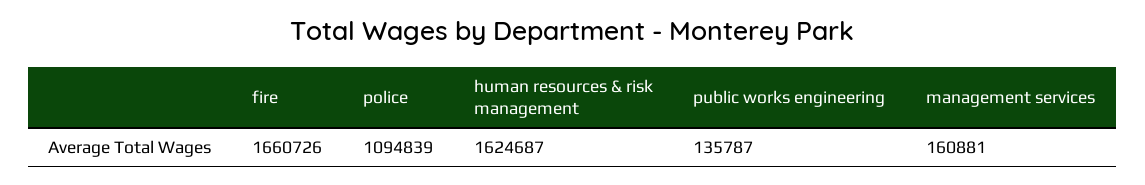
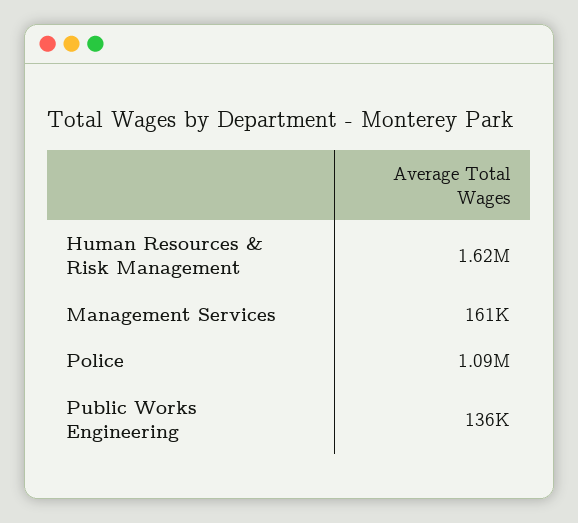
  {
-   "fire": 1660726,
    "police": 1094839,
    "human resources & risk management": 1624687,
    "public works engineering": 135787,
    "management services": 160881
  }

